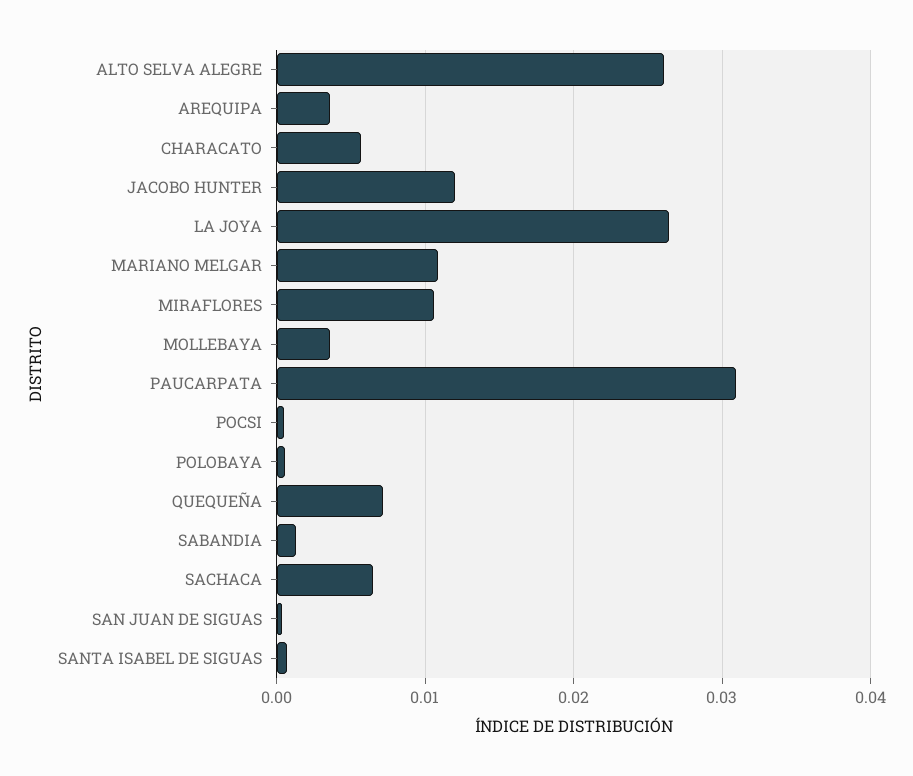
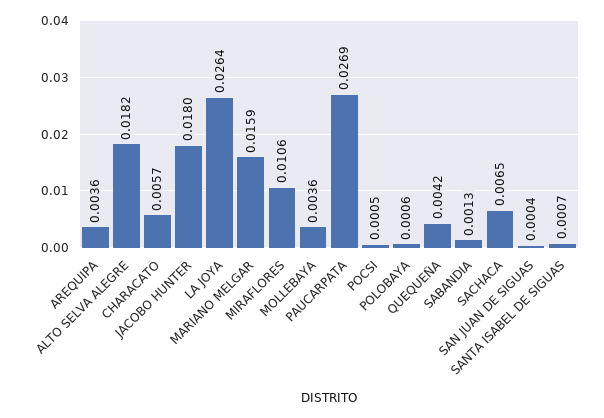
  {
-   "ALTO SELVA ALEGRE": 0.026,
+   "ALTO SELVA ALEGRE": 0.0182,
    "AREQUIPA": 0.0036,
    "CHARACATO": 0.0057,
-   "JACOBO HUNTER": 0.012,
+   "JACOBO HUNTER": 0.018,
    "LA JOYA": 0.0264,
-   "MARIANO MELGAR": 0.011,
+   "MARIANO MELGAR": 0.0159,
    "MIRAFLORES": 0.0106,
    "MOLLEBAYA": 0.0036,
-   "PAUCARPATA": 0.031,
+   "PAUCARPATA": 0.0269,
    "POCSI": 0.0005,
    "POLOBAYA": 0.0006,
-   "QUEQUEÑA": 0.007,
+   "QUEQUEÑA": 0.0042,
    "SABANDIA": 0.0013,
    "SACHACA": 0.0065,
    "SAN JUAN DE SIGUAS": 0.0004,
    "SANTA ISABEL DE SIGUAS": 0.0007
  }

